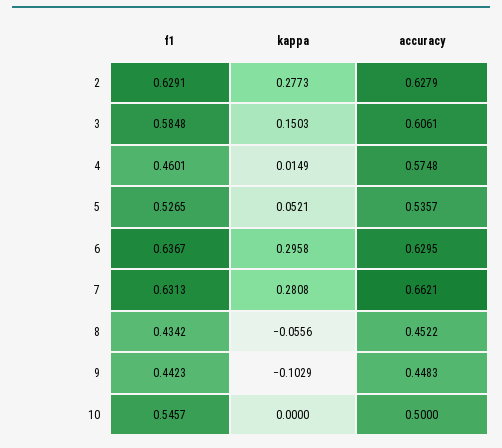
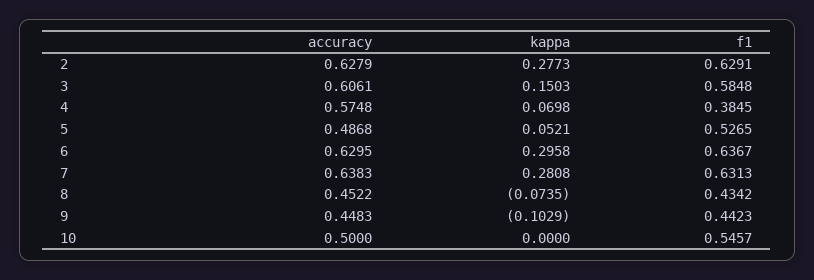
  {
    "f1": {
      "2": 0.6291,
      "3": 0.5848,
-     "4": 0.4601,
+     "4": 0.3845,
      "5": 0.5265,
      "6": 0.6367,
      "7": 0.6313,
      "8": 0.4342,
      "9": 0.4423,
      "10": 0.5457
    },
    "kappa": {
      "2": 0.2773,
      "3": 0.1503,
-     "4": 0.0149,
+     "4": 0.0698,
      "5": 0.0521,
      "6": 0.2958,
      "7": 0.2808,
-     "8": -0.0556,
+     "8": -0.0735,
      "9": -0.1029,
      "10": 0
    },
    "accuracy": {
      "2": 0.6279,
      "3": 0.6061,
      "4": 0.5748,
-     "5": 0.5357,
+     "5": 0.4868,
      "6": 0.6295,
-     "7": 0.6621,
+     "7": 0.6383,
      "8": 0.4522,
      "9": 0.4483,
      "10": 0.5
    }
  }

